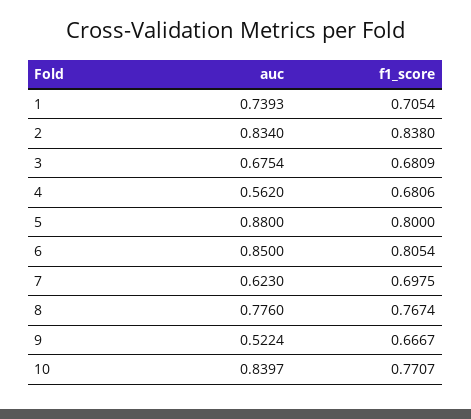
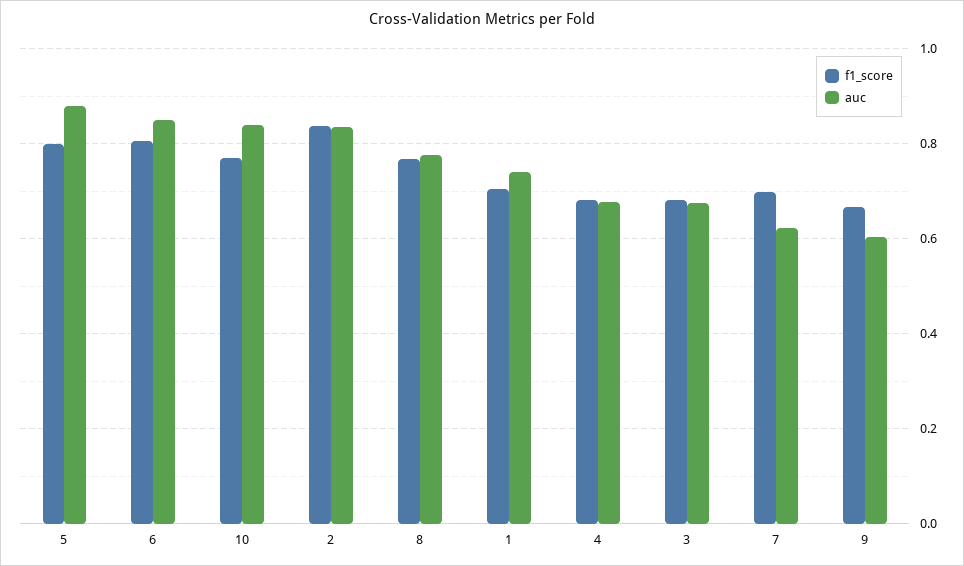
  {
    "auc": {
      "1": 0.7393,
      "2": 0.834,
      "3": 0.6754,
-     "4": 0.562,
+     "4": 0.68,
      "5": 0.88,
      "6": 0.85,
      "7": 0.623,
      "8": 0.776,
-     "9": 0.5224,
+     "9": 0.6,
      "10": 0.8397
    },
    "f1_score": {
      "1": 0.7054,
      "2": 0.838,
      "3": 0.6809,
      "4": 0.6806,
      "5": 0.8,
      "6": 0.8054,
      "7": 0.6975,
      "8": 0.7674,
      "9": 0.6667,
      "10": 0.7707
    }
  }

